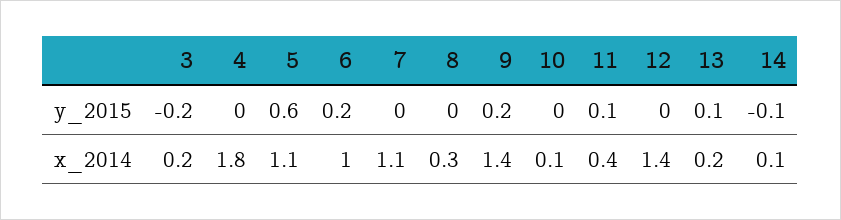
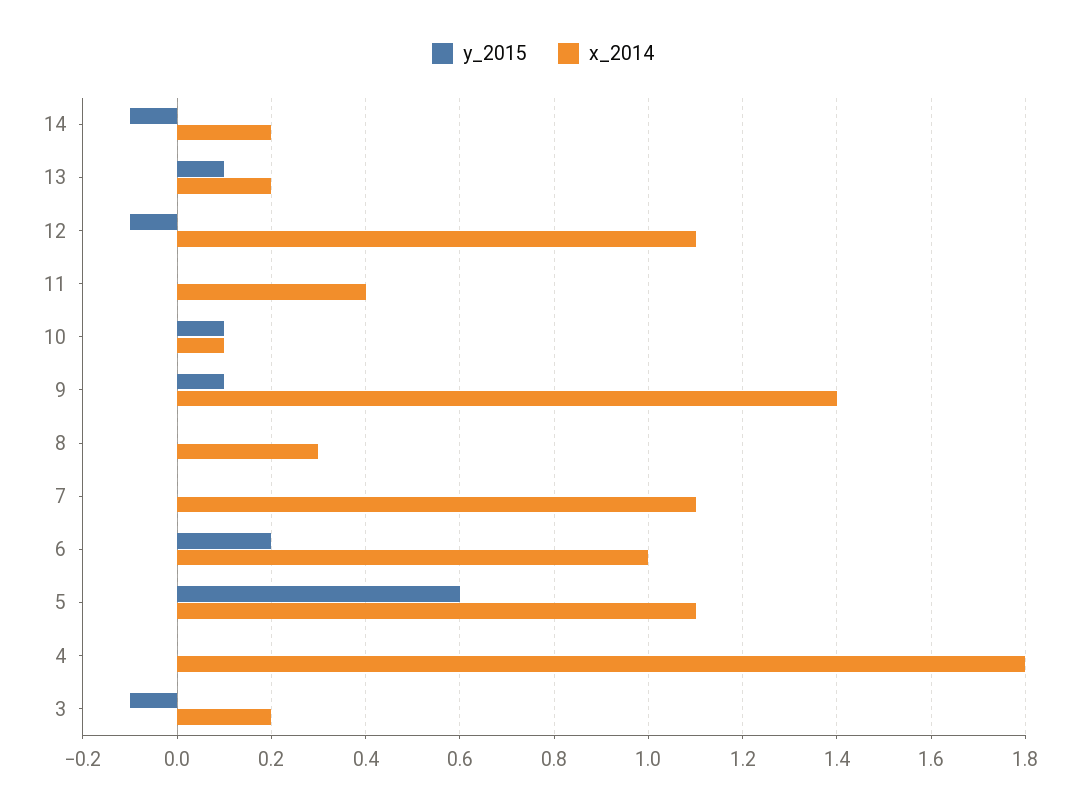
  {
    "y_2015": {
-     "3": -0.2,
+     "3": -0.1,
      "4": 0,
      "5": 0.6,
      "6": 0.2,
      "7": 0,
      "8": 0,
-     "9": 0.2,
+     "9": 0.1,
-     "10": 0,
+     "10": 0.1,
-     "11": 0.1,
+     "11": 0,
-     "12": 0,
+     "12": -0.1,
      "13": 0.1,
      "14": -0.1
    },
    "x_2014": {
      "3": 0.2,
      "4": 1.8,
      "5": 1.1,
      "6": 1,
      "7": 1.1,
      "8": 0.3,
      "9": 1.4,
      "10": 0.1,
      "11": 0.4,
-     "12": 1.4,
+     "12": 1.1,
      "13": 0.2,
-     "14": 0.1
+     "14": 0.2
    }
  }

